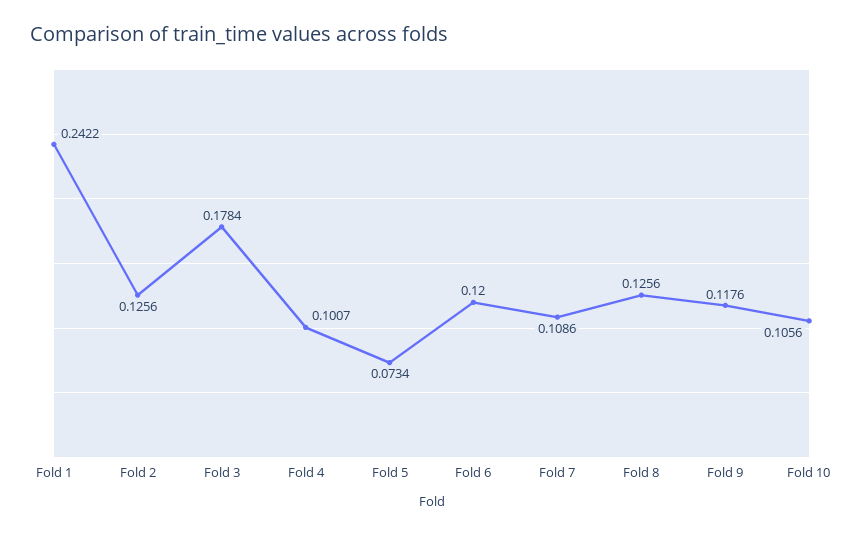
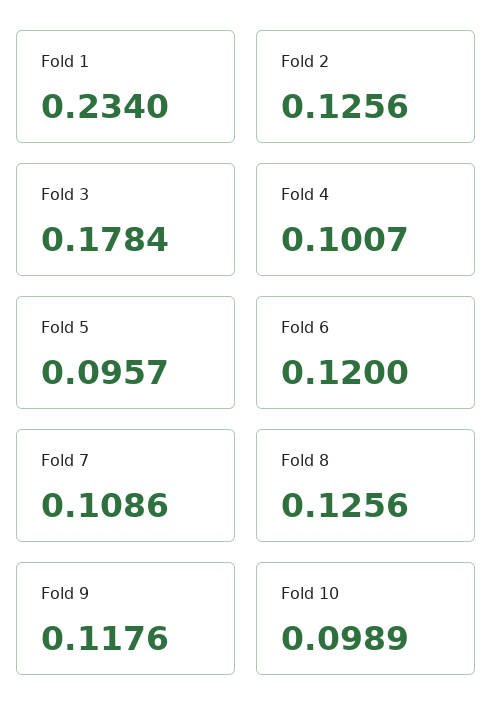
  {
-   "Fold 1": 0.2422,
+   "Fold 1": 0.234,
    "Fold 2": 0.1256,
    "Fold 3": 0.1784,
    "Fold 4": 0.1007,
-   "Fold 5": 0.0734,
+   "Fold 5": 0.0957,
    "Fold 6": 0.12,
    "Fold 7": 0.1086,
    "Fold 8": 0.1256,
    "Fold 9": 0.1176,
-   "Fold 10": 0.1056
+   "Fold 10": 0.0989
  }

